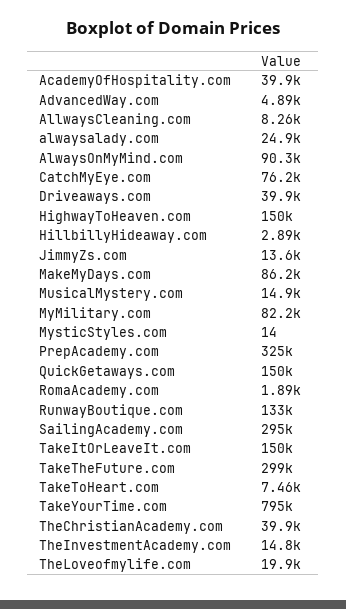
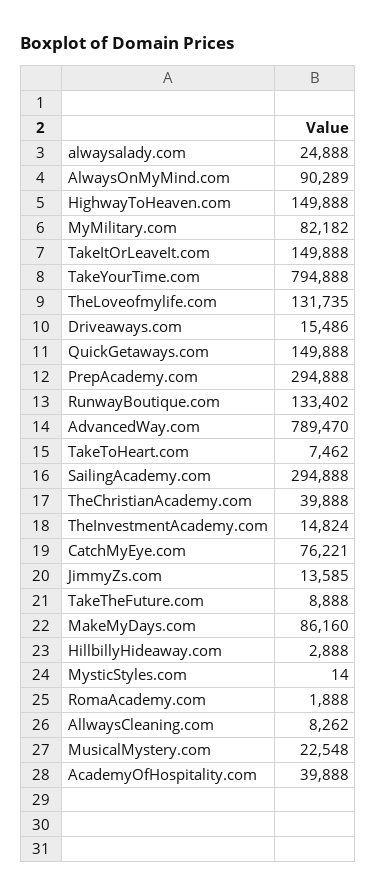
  {
    "AcademyOfHospitality.com": 39888,
-   "AdvancedWay.com": 4890,
+   "AdvancedWay.com": 789470,
    "AllwaysCleaning.com": 8262,
    "alwaysalady.com": 24888,
    "AlwaysOnMyMind.com": 90289,
    "CatchMyEye.com": 76221,
-   "Driveaways.com": 39900,
+   "Driveaways.com": 15486,
    "HighwayToHeaven.com": 149888,
    "HillbillyHideaway.com": 2888,
    "JimmyZs.com": 13585,
    "MakeMyDays.com": 86160,
-   "MusicalMystery.com": 14900,
+   "MusicalMystery.com": 22548,
    "MyMilitary.com": 82182,
    "MysticStyles.com": 14,
-   "PrepAcademy.com": 325000,
+   "PrepAcademy.com": 294888,
    "QuickGetaways.com": 149888,
    "RomaAcademy.com": 1888,
    "RunwayBoutique.com": 133402,
    "SailingAcademy.com": 294888,
    "TakeItOrLeaveIt.com": 149888,
-   "TakeTheFuture.com": 299000,
+   "TakeTheFuture.com": 8888,
    "TakeToHeart.com": 7462,
    "TakeYourTime.com": 794888,
    "TheChristianAcademy.com": 39888,
    "TheInvestmentAcademy.com": 14824,
-   "TheLoveofmylife.com": 19900
+   "TheLoveofmylife.com": 131735
  }

